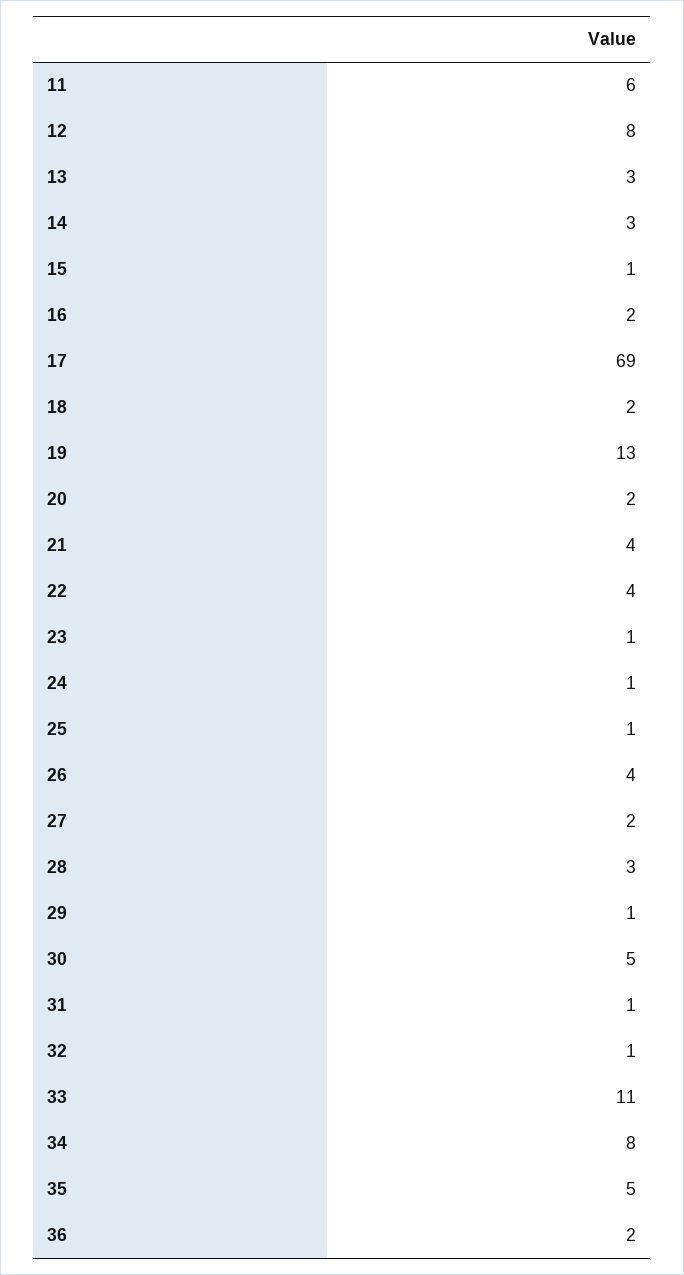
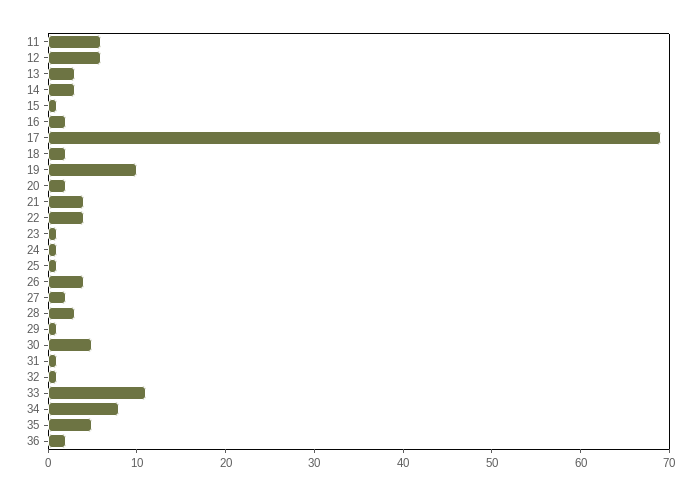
  {
    "11": 6,
-   "12": 8,
+   "12": 6,
    "13": 3,
    "14": 3,
    "15": 1,
    "16": 2,
    "17": 69,
    "18": 2,
-   "19": 13,
+   "19": 10,
    "20": 2,
    "21": 4,
    "22": 4,
    "23": 1,
    "24": 1,
    "25": 1,
    "26": 4,
    "27": 2,
    "28": 3,
    "29": 1,
    "30": 5,
    "31": 1,
    "32": 1,
    "33": 11,
    "34": 8,
    "35": 5,
    "36": 2
  }

